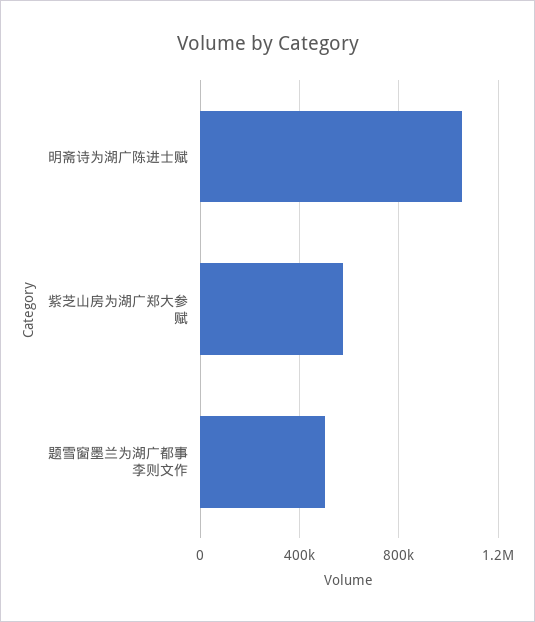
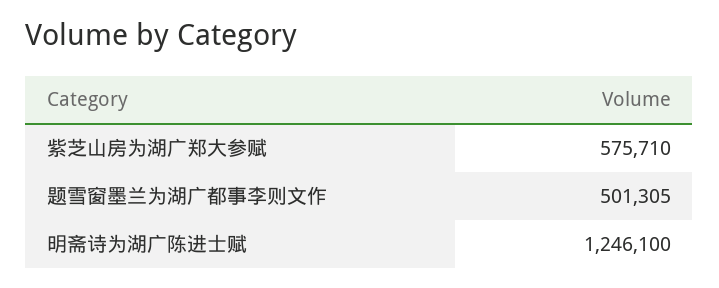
  {
-   "明斋诗为湖广陈进士赋": 1050000,
+   "明斋诗为湖广陈进士赋": 1246100,
    "紫芝山房为湖广郑大参赋": 575710,
    "题雪窗墨兰为湖广都事李则文作": 501305
  }

